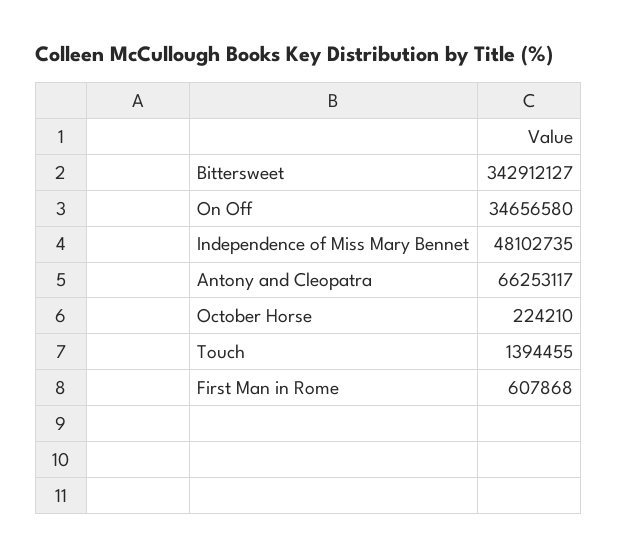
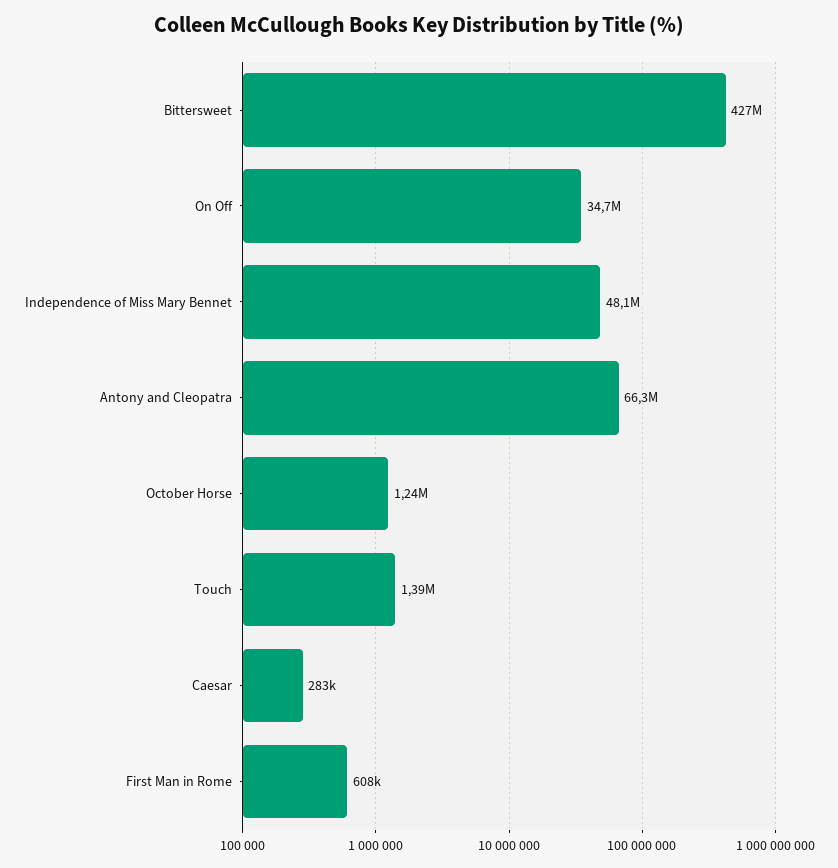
  {
-   "Bittersweet": 342912127,
+   "Bittersweet": 427000000,
    "On Off": 34656580,
    "Independence of Miss Mary Bennet": 48102735,
    "Antony and Cleopatra": 66253117,
-   "October Horse": 224210,
+   "October Horse": 1240000,
    "Touch": 1394455,
-   "First Man in Rome": 607868
+   "First Man in Rome": 607868,
+   "Caesar": 283000
  }

